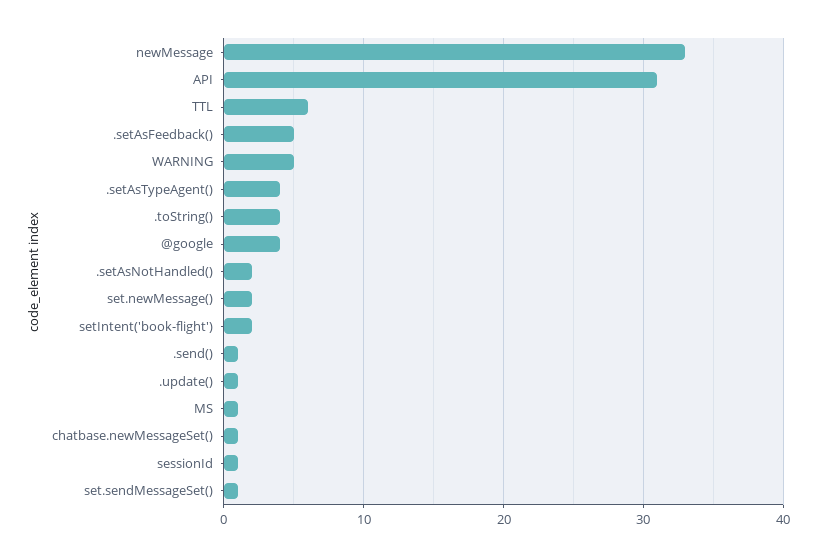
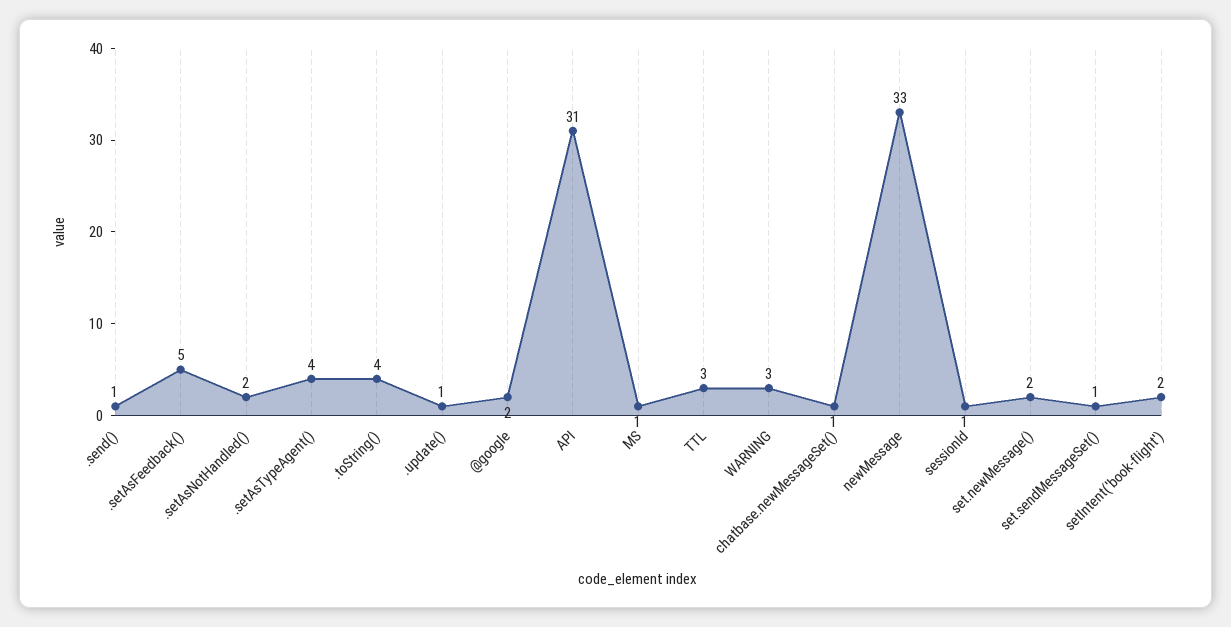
  {
    "newMessage": 33,
    "API": 31,
-   "TTL": 6,
+   "TTL": 3,
    ".setAsFeedback()": 5,
-   "WARNING": 5,
+   "WARNING": 3,
    ".setAsTypeAgent()": 4,
    ".toString()": 4,
-   "@google": 4,
+   "@google": 2,
    ".setAsNotHandled()": 2,
    "set.newMessage()": 2,
    "setIntent('book-flight')": 2,
    ".send()": 1,
    ".update()": 1,
    "MS": 1,
    "chatbase.newMessageSet()": 1,
    "sessionId": 1,
    "set.sendMessageSet()": 1
  }

